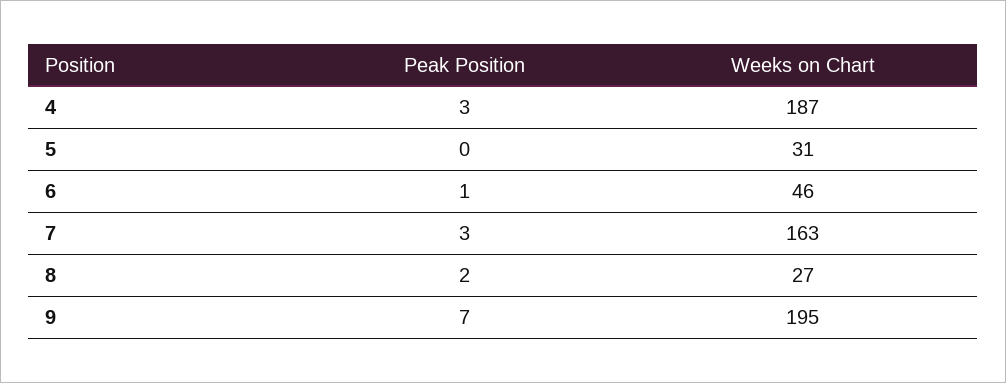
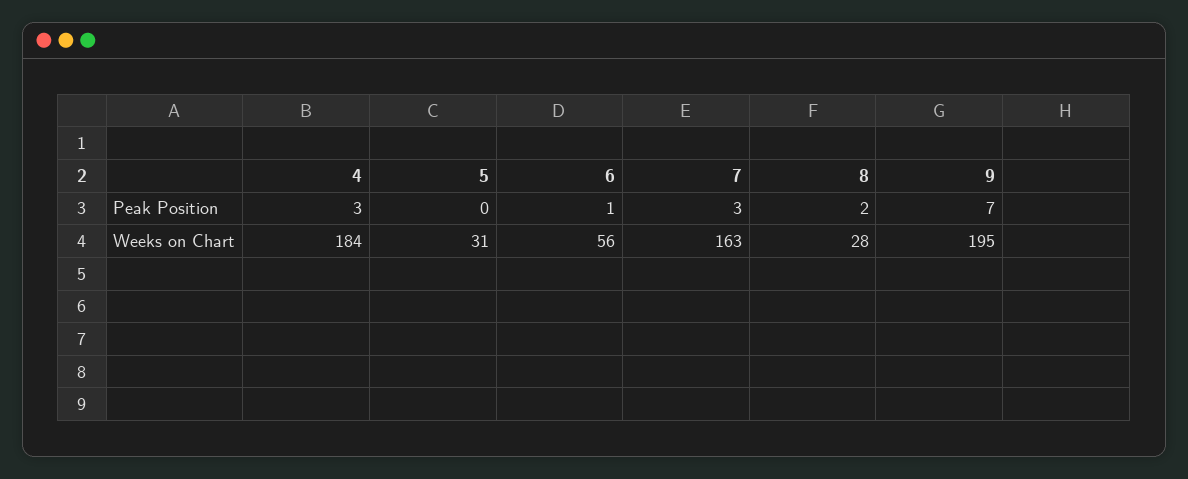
  {
    "Peak Position": {
      "4": 3,
      "5": 0,
      "6": 1,
      "7": 3,
      "8": 2,
      "9": 7
    },
    "Weeks on Chart": {
-     "4": 187,
+     "4": 184,
      "5": 31,
-     "6": 46,
+     "6": 56,
      "7": 163,
-     "8": 27,
+     "8": 28,
      "9": 195
    }
  }

